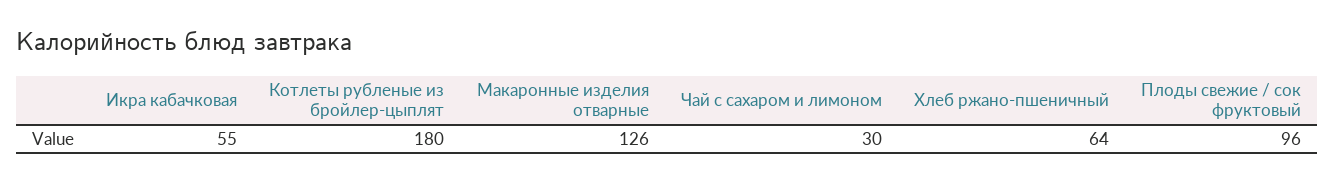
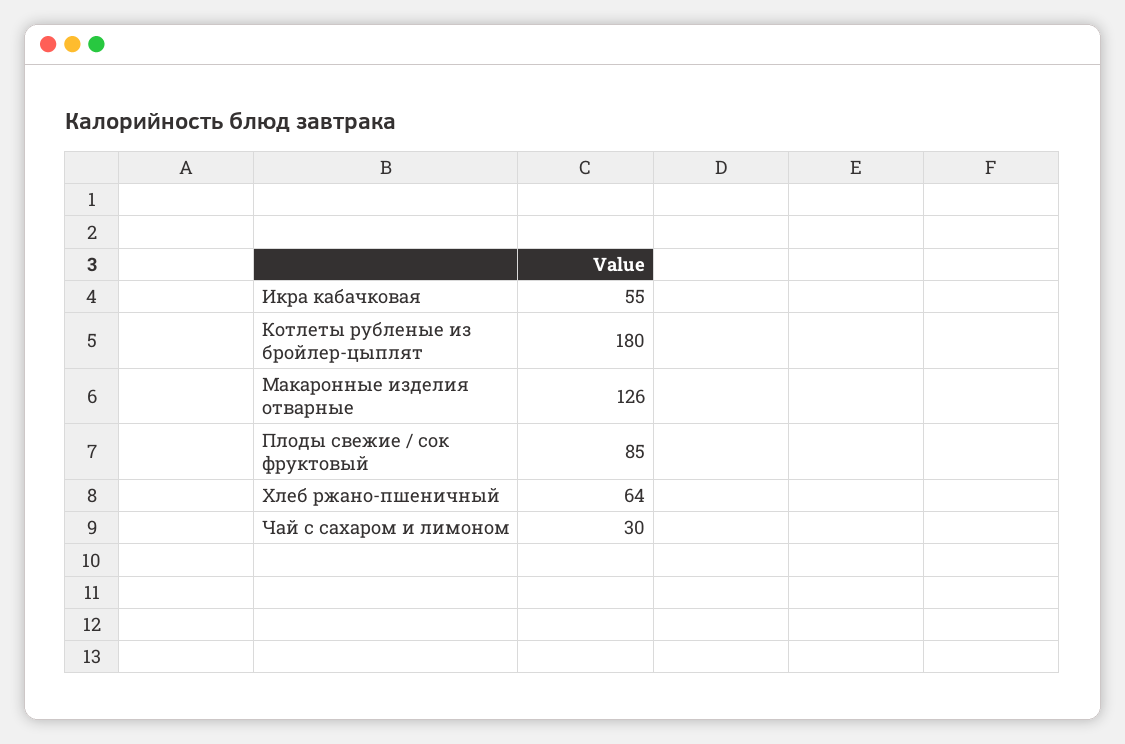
  {
    "Икра кабачковая": 55,
    "Котлеты рубленые из бройлер-цыплят": 180,
    "Макаронные изделия отварные": 126,
    "Чай с сахаром и лимоном": 30,
    "Хлеб ржано-пшеничный": 64,
-   "Плоды свежие / сок фруктовый": 96
+   "Плоды свежие / сок фруктовый": 85
  }

